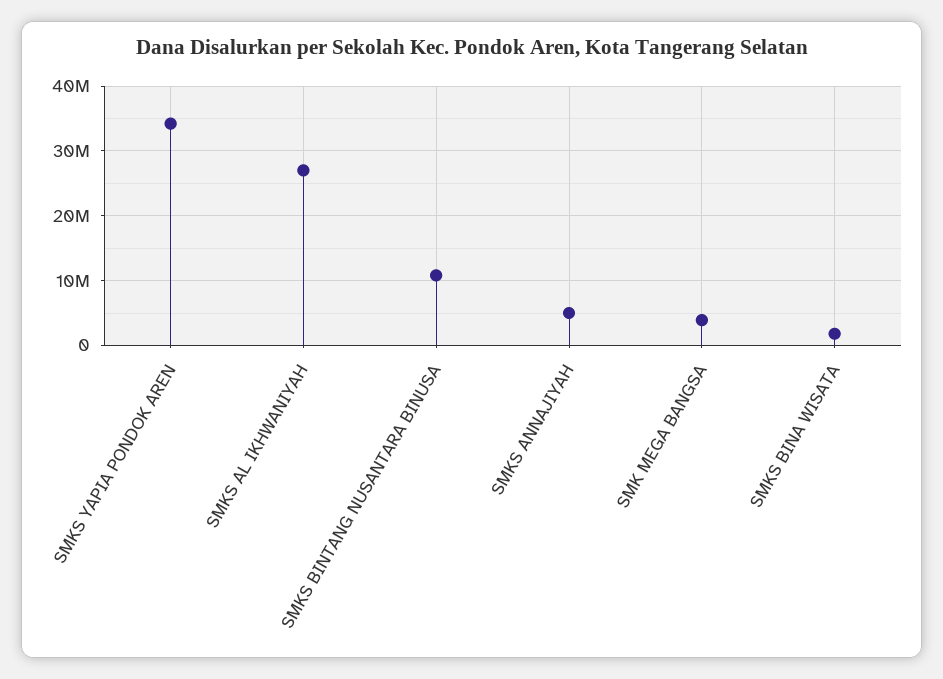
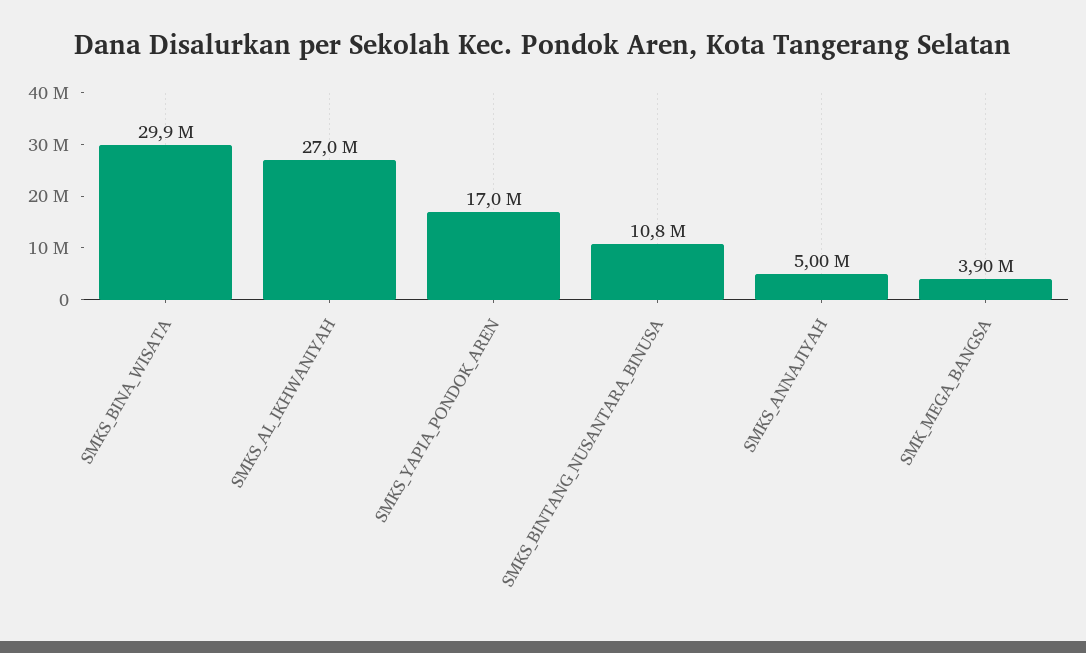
  {
-   "SMKS YAPIA PONDOK AREN": 34000000,
+   "SMKS YAPIA PONDOK AREN": 17000000,
    "SMKS AL IKHWANIYAH": 27000000,
    "SMKS BINTANG NUSANTARA BINUSA": 10800000,
    "SMKS ANNAJIYAH": 5000000,
    "SMK MEGA BANGSA": 3900000,
-   "SMKS BINA WISATA": 2000000
+   "SMKS BINA WISATA": 29900000
  }

